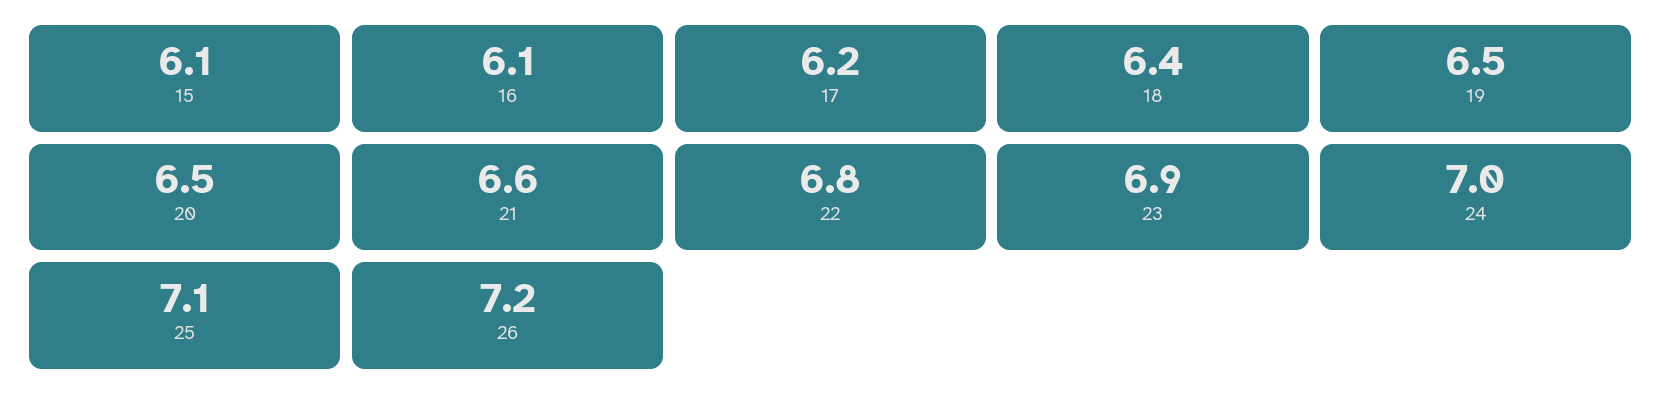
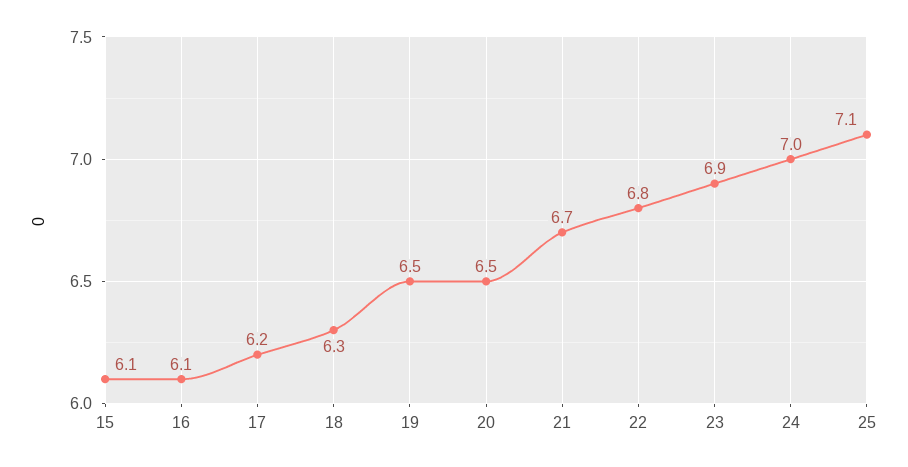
  {
    "15": 6.1,
    "16": 6.1,
    "17": 6.2,
-   "18": 6.4,
+   "18": 6.3,
    "19": 6.5,
    "20": 6.5,
-   "21": 6.6,
+   "21": 6.7,
    "22": 6.8,
    "23": 6.9,
    "24": 7,
-   "25": 7.1,
+   "25": 7.1
-   "26": 7.2
  }

